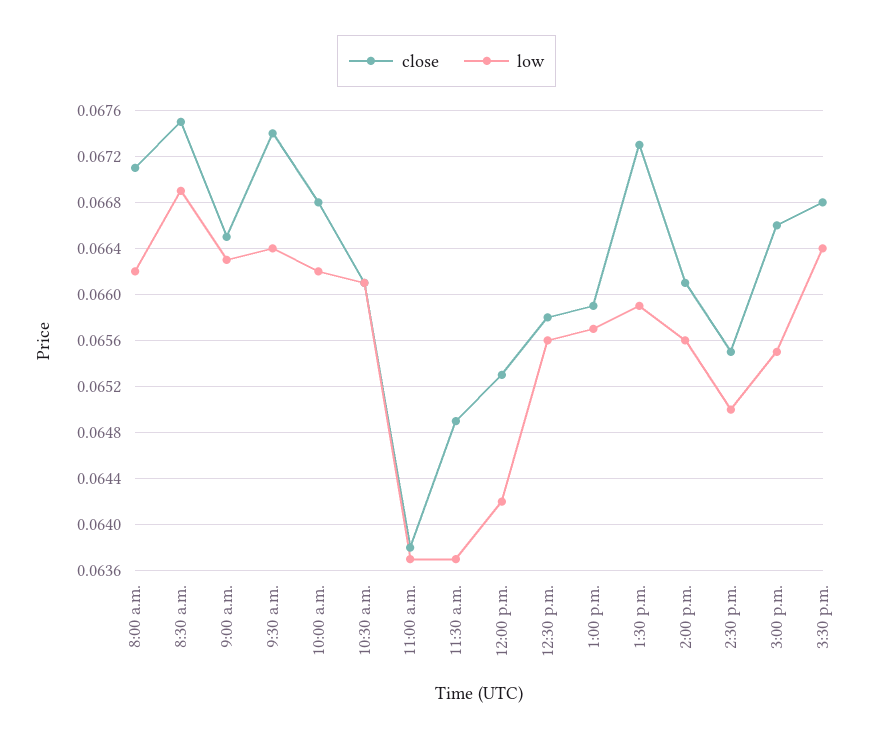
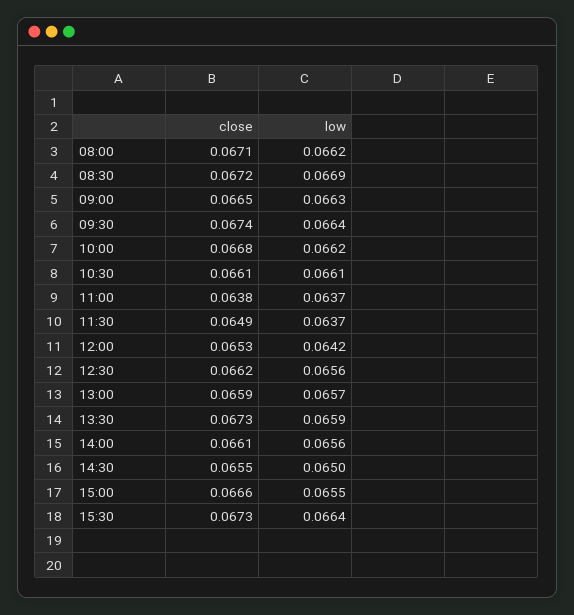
  {
    "close": {
      "8:00 a.m.": 0.0671,
-     "8:30 a.m.": 0.0675,
+     "8:30 a.m.": 0.0672,
      "9:00 a.m.": 0.0665,
      "9:30 a.m.": 0.0674,
      "10:00 a.m.": 0.0668,
      "10:30 a.m.": 0.0661,
      "11:00 a.m.": 0.0638,
      "11:30 a.m.": 0.0649,
      "12:00 p.m.": 0.0653,
-     "12:30 p.m.": 0.0658,
+     "12:30 p.m.": 0.0662,
      "1:00 p.m.": 0.0659,
      "1:30 p.m.": 0.0673,
      "2:00 p.m.": 0.0661,
      "2:30 p.m.": 0.0655,
      "3:00 p.m.": 0.0666,
-     "3:30 p.m.": 0.0668
+     "3:30 p.m.": 0.0673
    },
    "low": {
      "8:00 a.m.": 0.0662,
      "8:30 a.m.": 0.0669,
      "9:00 a.m.": 0.0663,
      "9:30 a.m.": 0.0664,
      "10:00 a.m.": 0.0662,
      "10:30 a.m.": 0.0661,
      "11:00 a.m.": 0.0637,
      "11:30 a.m.": 0.0637,
      "12:00 p.m.": 0.0642,
      "12:30 p.m.": 0.0656,
      "1:00 p.m.": 0.0657,
      "1:30 p.m.": 0.0659,
      "2:00 p.m.": 0.0656,
      "2:30 p.m.": 0.065,
      "3:00 p.m.": 0.0655,
      "3:30 p.m.": 0.0664
    }
  }

